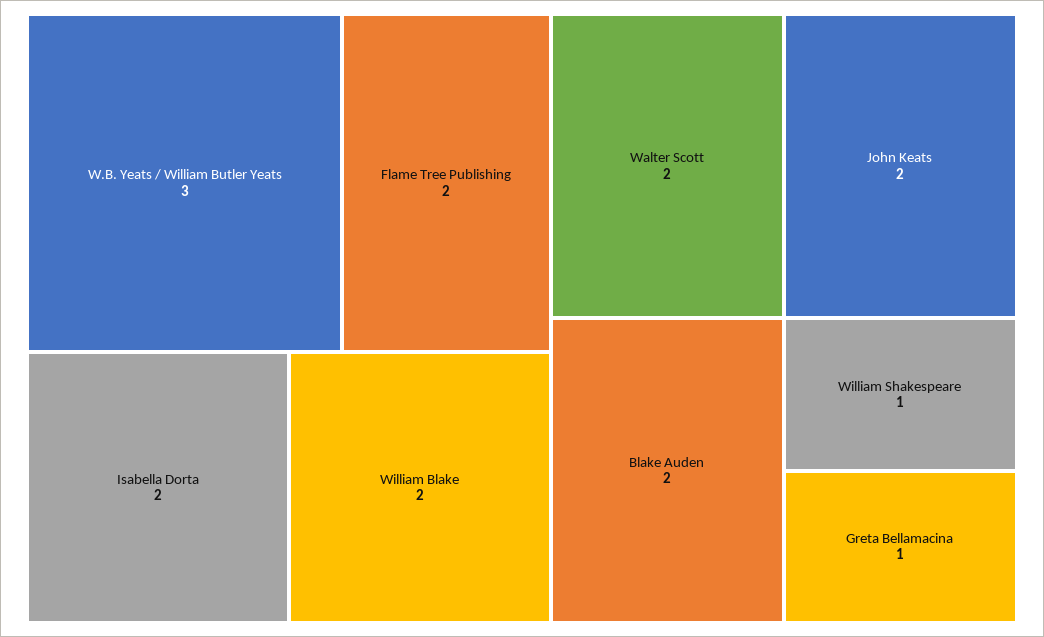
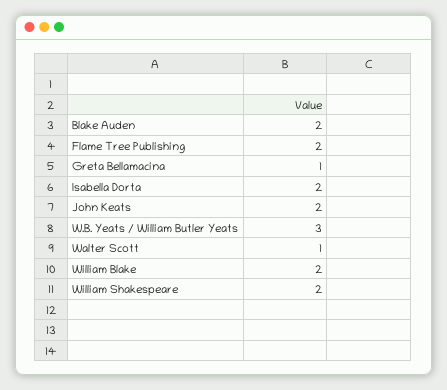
  {
    "W.B. Yeats / William Butler Yeats": 3,
    "Flame Tree Publishing": 2,
    "Isabella Dorta": 2,
    "William Blake": 2,
-   "Walter Scott": 2,
+   "Walter Scott": 1,
    "John Keats": 2,
    "Blake Auden": 2,
-   "William Shakespeare": 1,
+   "William Shakespeare": 2,
    "Greta Bellamacina": 1
  }

